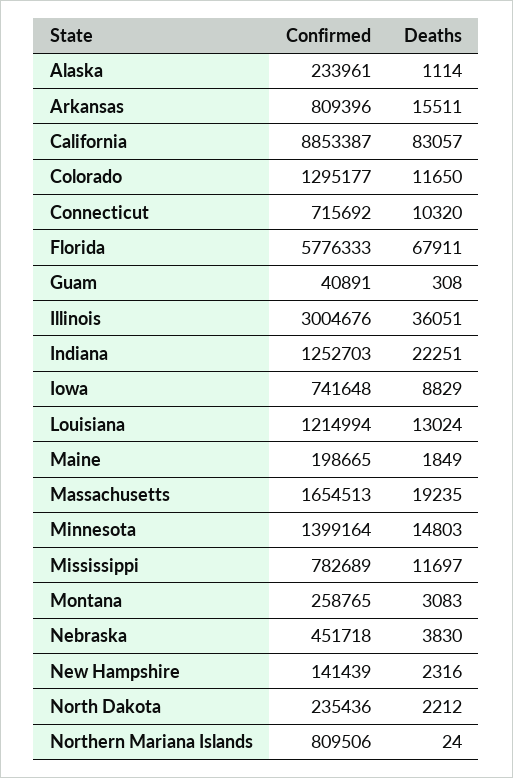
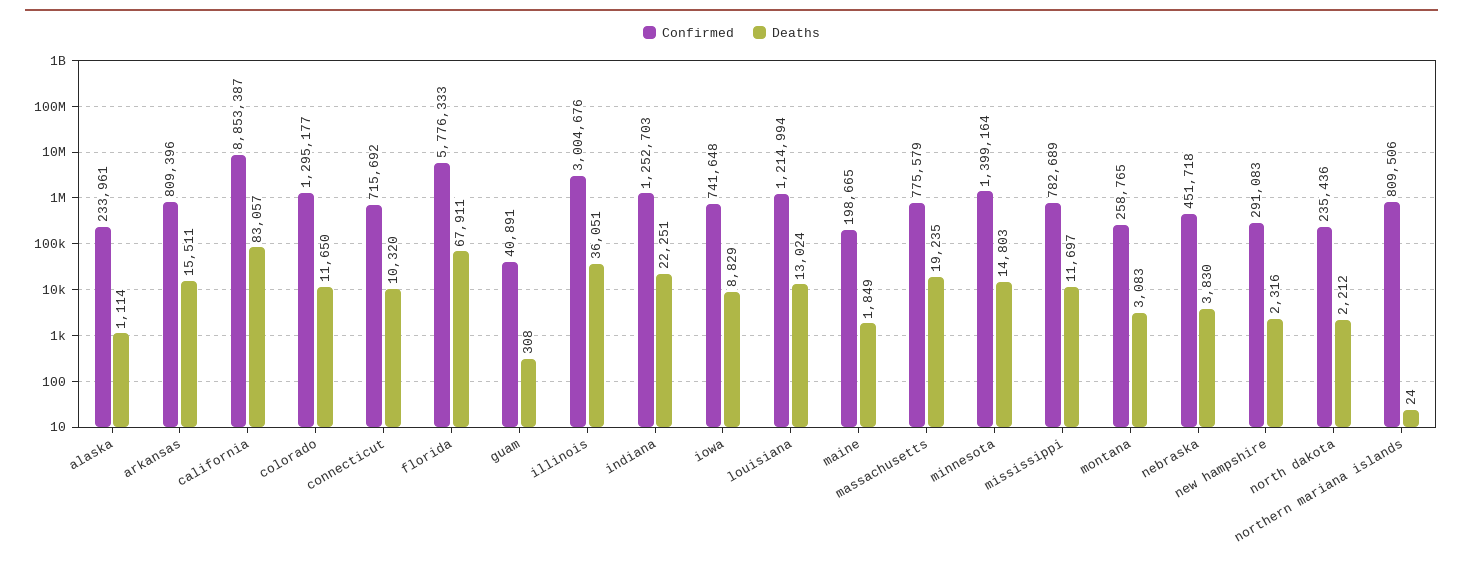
  {
    "Confirmed": {
      "Alaska": 233961,
      "Arkansas": 809396,
      "California": 8853387,
      "Colorado": 1295177,
      "Connecticut": 715692,
      "Florida": 5776333,
      "Guam": 40891,
      "Illinois": 3004676,
      "Indiana": 1252703,
      "Iowa": 741648,
      "Louisiana": 1214994,
      "Maine": 198665,
-     "Massachusetts": 1654513,
+     "Massachusetts": 775579,
      "Minnesota": 1399164,
      "Mississippi": 782689,
      "Montana": 258765,
      "Nebraska": 451718,
-     "New Hampshire": 141439,
+     "New Hampshire": 291083,
      "North Dakota": 235436,
      "Northern Mariana Islands": 809506
    },
    "Deaths": {
      "Alaska": 1114,
      "Arkansas": 15511,
      "California": 83057,
      "Colorado": 11650,
      "Connecticut": 10320,
      "Florida": 67911,
      "Guam": 308,
      "Illinois": 36051,
      "Indiana": 22251,
      "Iowa": 8829,
      "Louisiana": 13024,
      "Maine": 1849,
      "Massachusetts": 19235,
      "Minnesota": 14803,
      "Mississippi": 11697,
      "Montana": 3083,
      "Nebraska": 3830,
      "New Hampshire": 2316,
      "North Dakota": 2212,
      "Northern Mariana Islands": 24
    }
  }

